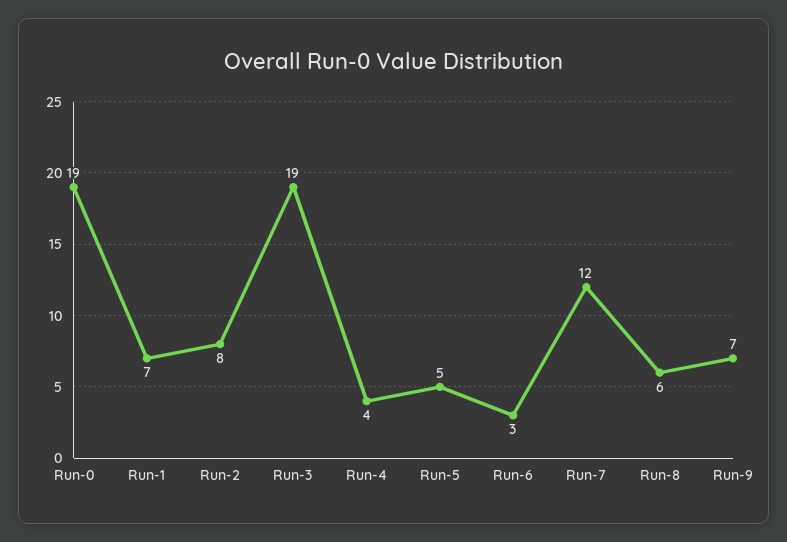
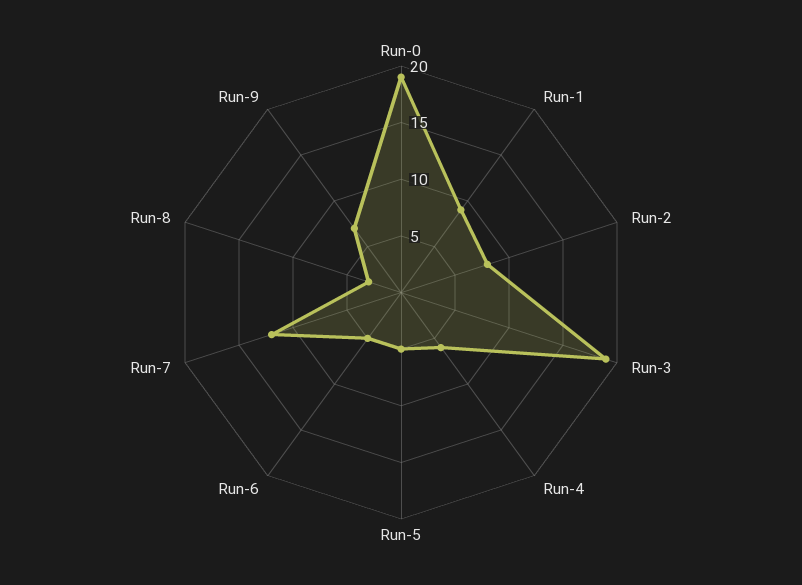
  {
    "Run-0": 19,
-   "Run-1": 7,
+   "Run-1": 9,
    "Run-2": 8,
    "Run-3": 19,
-   "Run-4": 4,
+   "Run-4": 6,
    "Run-5": 5,
-   "Run-6": 3,
+   "Run-6": 5,
    "Run-7": 12,
-   "Run-8": 6,
+   "Run-8": 3,
    "Run-9": 7
  }

